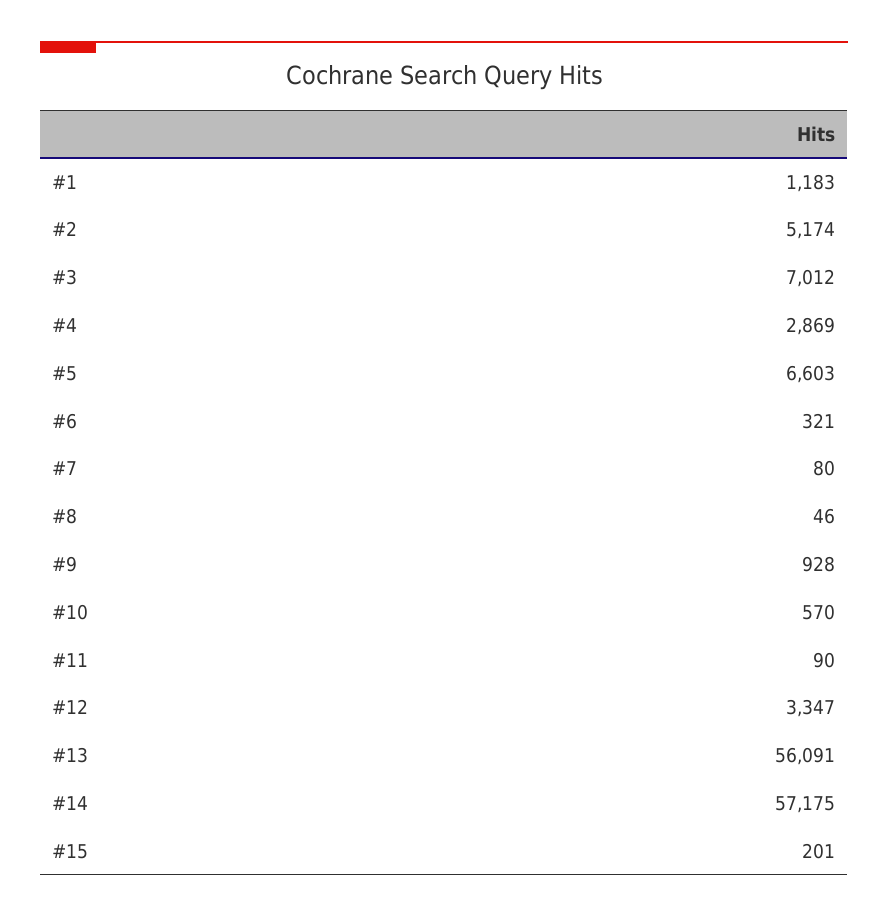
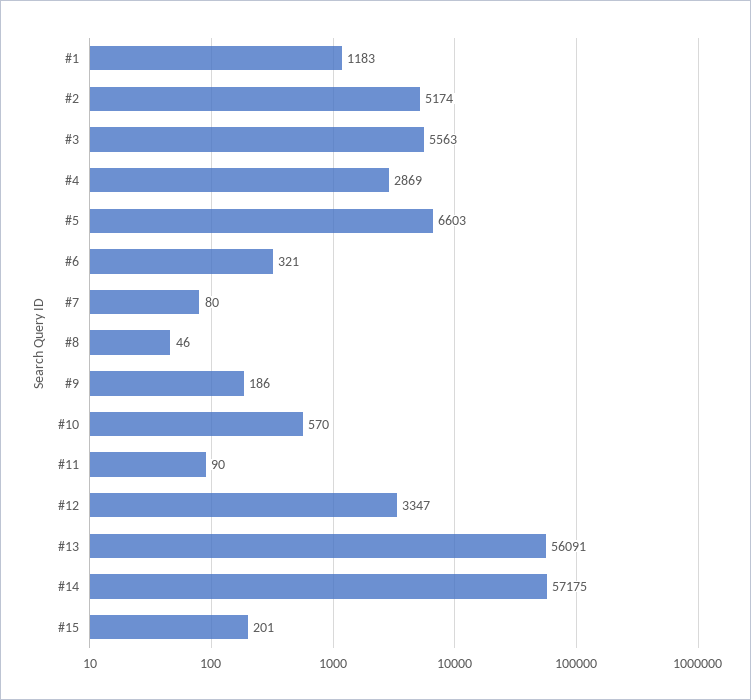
  {
    "#1": 1183,
    "#2": 5174,
-   "#3": 7012,
+   "#3": 5563,
    "#4": 2869,
    "#5": 6603,
    "#6": 321,
    "#7": 80,
    "#8": 46,
-   "#9": 928,
+   "#9": 186,
    "#10": 570,
    "#11": 90,
    "#12": 3347,
    "#13": 56091,
    "#14": 57175,
    "#15": 201
  }

